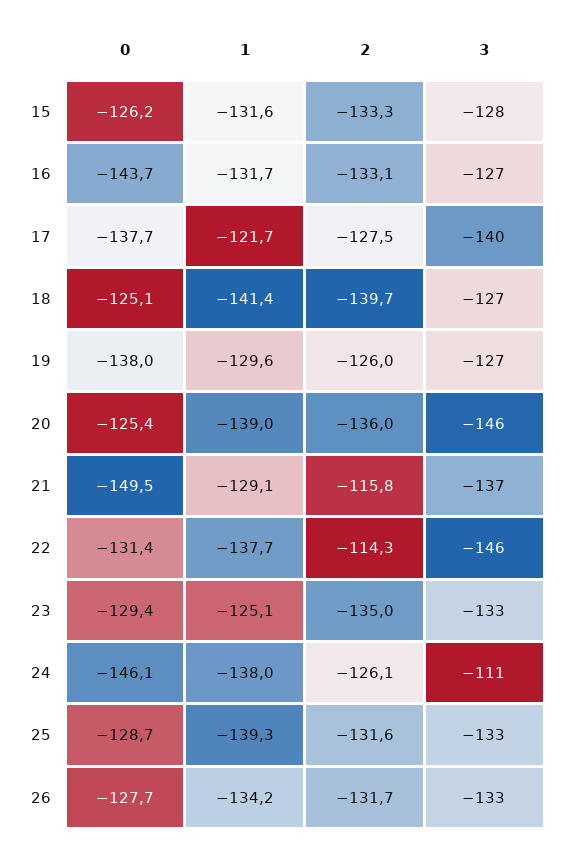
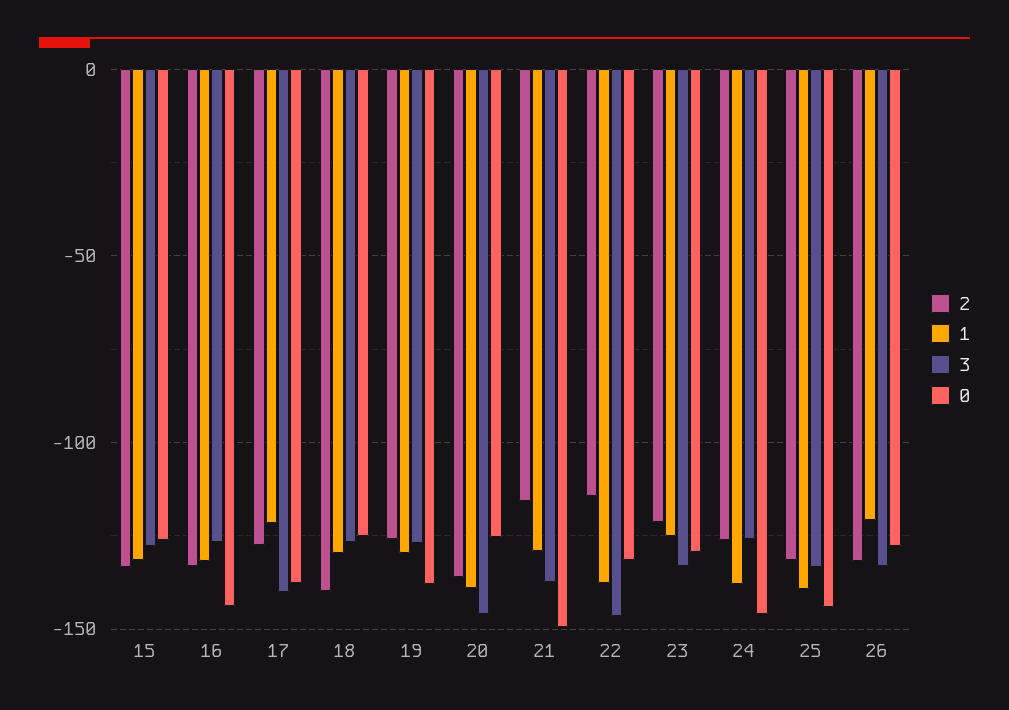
  {
    "0": {
      "15": -126.2,
      "16": -143.7,
      "17": -137.7,
      "18": -125.1,
      "19": -138,
      "20": -125.4,
      "21": -149.5,
      "22": -131.4,
      "23": -129.4,
      "24": -146.1,
-     "25": -128.7,
+     "25": -145,
      "26": -127.7
    },
    "1": {
      "15": -131.6,
      "16": -131.7,
      "17": -121.7,
-     "18": -141.4,
+     "18": -130,
      "19": -129.6,
      "20": -139,
      "21": -129.1,
      "22": -137.7,
      "23": -125.1,
      "24": -138,
      "25": -139.3,
-     "26": -134.2
+     "26": -120
    },
    "2": {
      "15": -133.3,
      "16": -133.1,
      "17": -127.5,
      "18": -139.7,
      "19": -126,
      "20": -136,
      "21": -115.8,
      "22": -114.3,
-     "23": -135,
+     "23": -120,
      "24": -126.1,
      "25": -131.6,
      "26": -131.7
    },
    "3": {
      "15": -128,
      "16": -127,
      "17": -140,
      "18": -127,
      "19": -127,
      "20": -146,
      "21": -137,
      "22": -146,
      "23": -133,
-     "24": -111,
+     "24": -125,
      "25": -133,
      "26": -133
    }
  }

